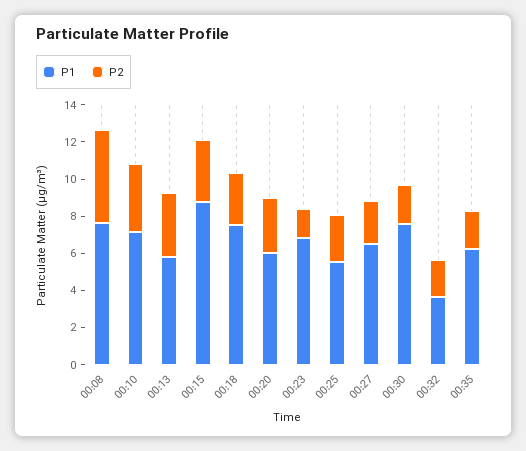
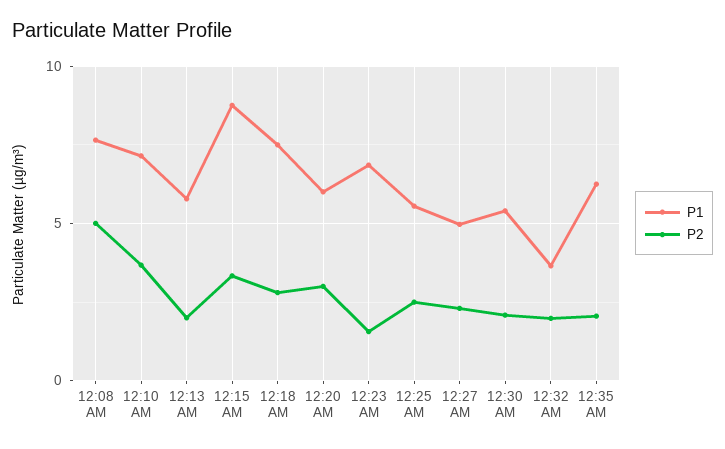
  {
    "P1": {
      "00:08": 7.5,
      "00:10": 7,
      "00:13": 6,
      "00:15": 9,
      "00:18": 7.5,
      "00:20": 6,
      "00:23": 7,
      "00:25": 5.5,
-     "00:27": 6.5,
+     "00:27": 5,
-     "00:30": 7.5,
+     "00:30": 5.5,
      "00:32": 3.5,
      "00:35": 6.5
    },
    "P2": {
      "00:08": 5,
      "00:10": 3.5,
-     "00:13": 3.5,
+     "00:13": 2,
      "00:15": 3.5,
      "00:18": 3,
      "00:20": 3,
      "00:23": 1.5,
      "00:25": 2.5,
      "00:27": 2.5,
      "00:30": 2,
      "00:32": 2,
      "00:35": 2
    }
  }

